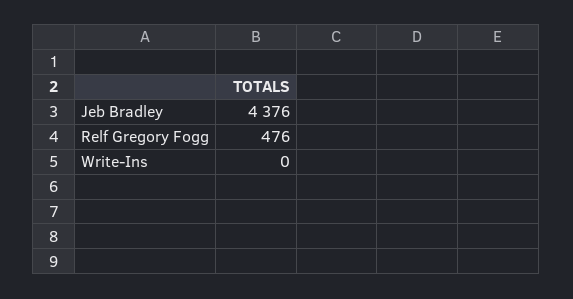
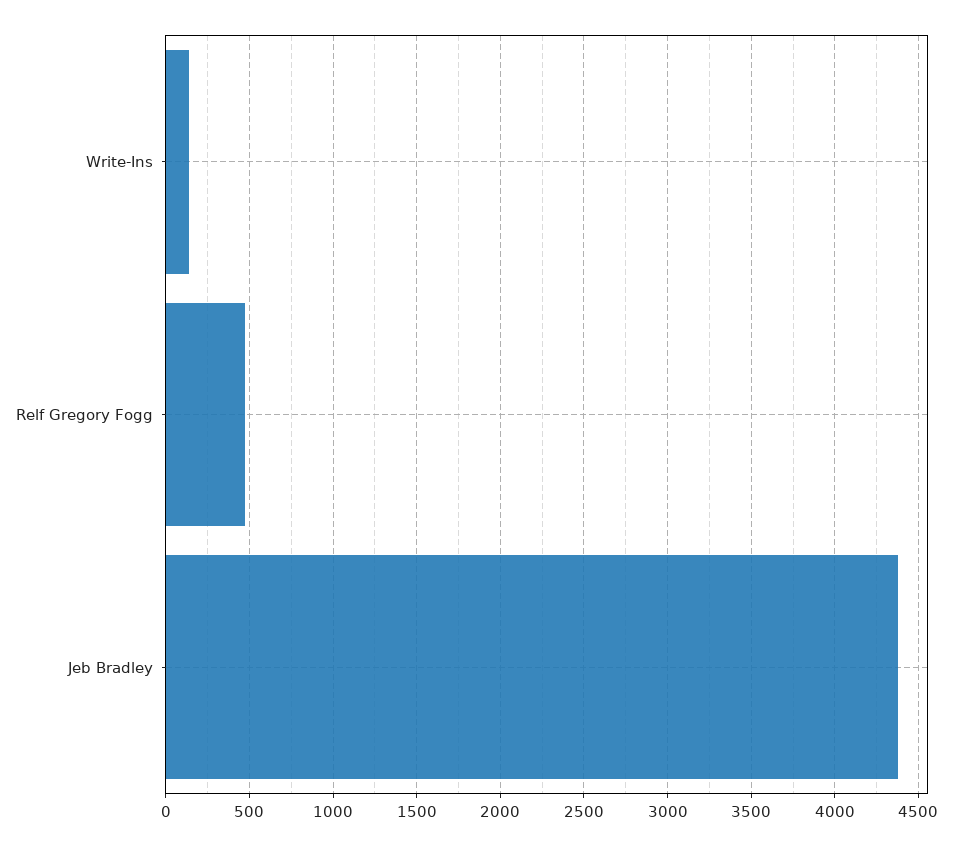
  {
    "Jeb Bradley": 4376,
    "Relf Gregory Fogg": 476,
-   "Write-Ins": 0
+   "Write-Ins": 150
  }

